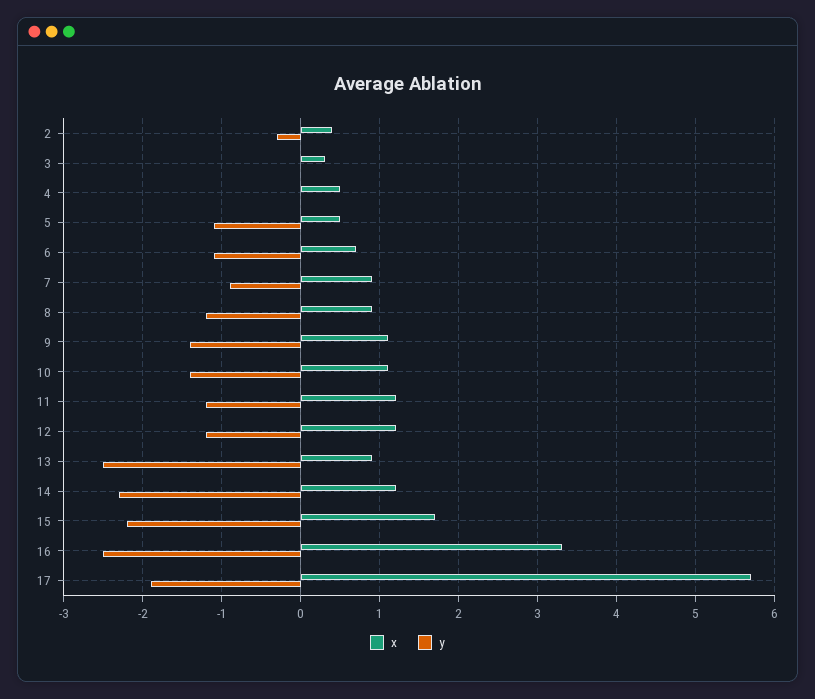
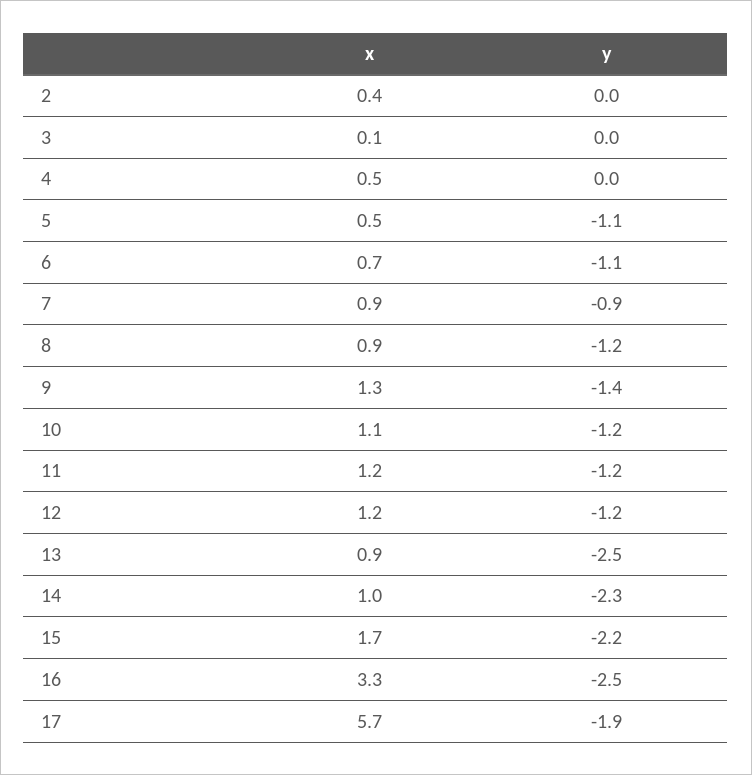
  {
    "x": {
      "2": 0.4,
-     "3": 0.3,
+     "3": 0.1,
      "4": 0.5,
      "5": 0.5,
      "6": 0.7,
      "7": 0.9,
      "8": 0.9,
-     "9": 1.1,
+     "9": 1.3,
      "10": 1.1,
      "11": 1.2,
      "12": 1.2,
      "13": 0.9,
-     "14": 1.2,
+     "14": 1,
      "15": 1.7,
      "16": 3.3,
      "17": 5.7
    },
    "y": {
-     "2": -0.3,
+     "2": 0,
      "3": 0,
      "4": 0,
      "5": -1.1,
      "6": -1.1,
      "7": -0.9,
      "8": -1.2,
      "9": -1.4,
-     "10": -1.4,
+     "10": -1.2,
      "11": -1.2,
      "12": -1.2,
      "13": -2.5,
      "14": -2.3,
      "15": -2.2,
      "16": -2.5,
      "17": -1.9
    }
  }

